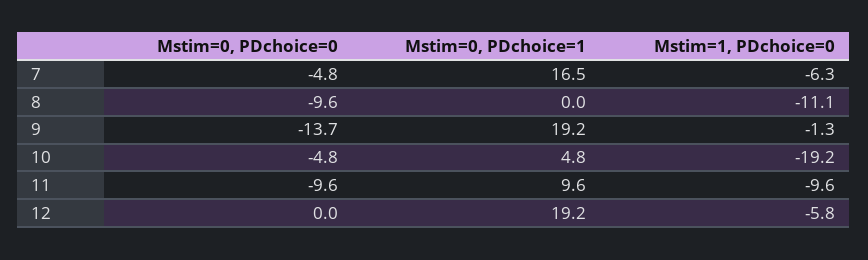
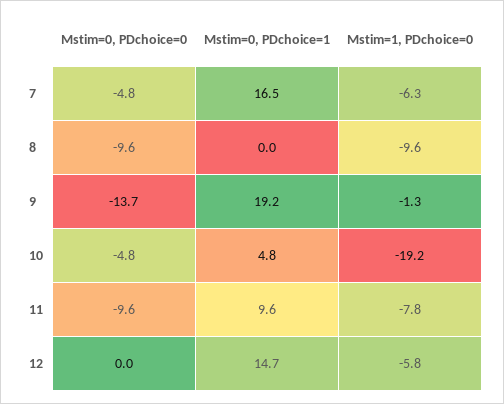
  {
    "Mstim=0, PDchoice=0": {
      "7": -4.8,
      "8": -9.6,
      "9": -13.7,
      "10": -4.8,
      "11": -9.6,
      "12": 0
    },
    "Mstim=0, PDchoice=1": {
      "7": 16.5,
      "8": 0,
      "9": 19.2,
      "10": 4.8,
      "11": 9.6,
-     "12": 19.2
+     "12": 14.7
    },
    "Mstim=1, PDchoice=0": {
      "7": -6.3,
-     "8": -11.1,
+     "8": -9.6,
      "9": -1.3,
      "10": -19.2,
-     "11": -9.6,
+     "11": -7.8,
      "12": -5.8
    }
  }

